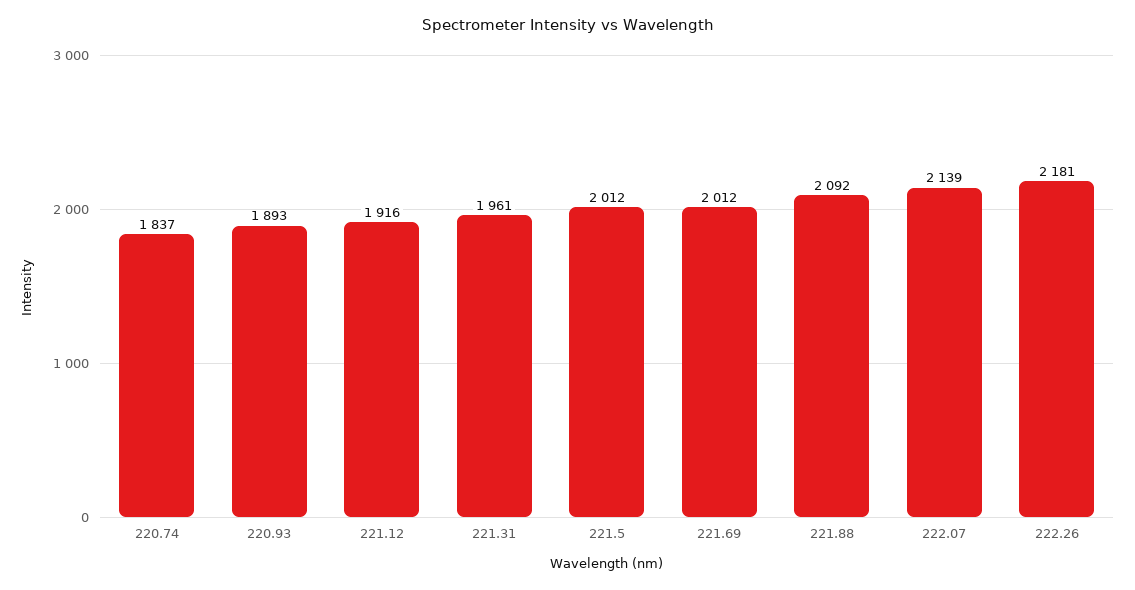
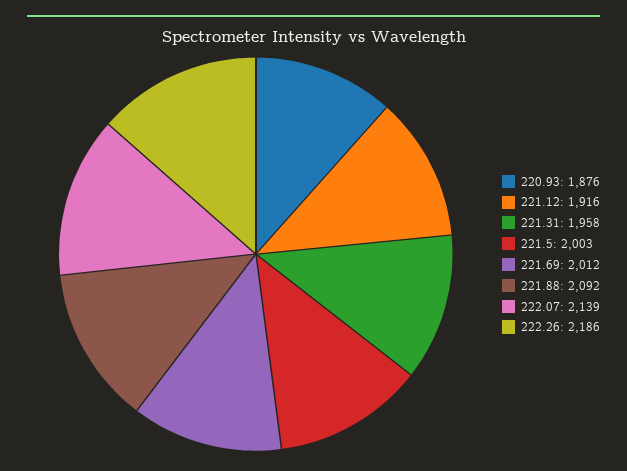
  {
-   "220.74": 1837,
-   "220.93": 1893,
+   "220.93": 1876,
    "221.12": 1916,
-   "221.31": 1961,
+   "221.31": 1958,
-   "221.5": 2012,
+   "221.5": 2003,
    "221.69": 2012,
    "221.88": 2092,
    "222.07": 2139,
-   "222.26": 2181
+   "222.26": 2186
  }

